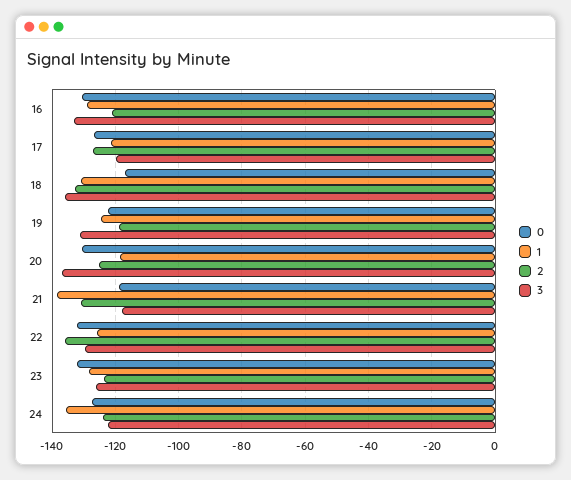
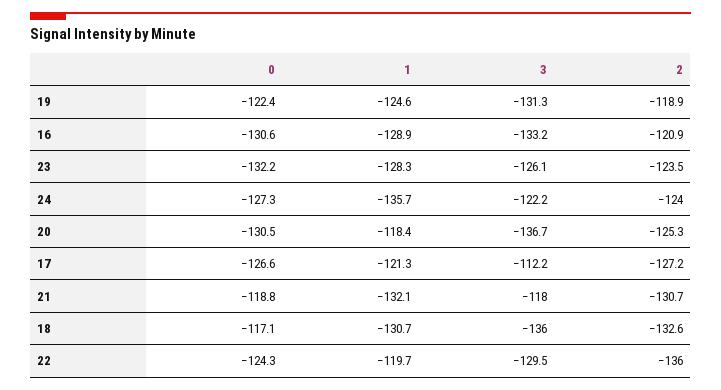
  {
    "0": {
      "16": -130.6,
      "17": -126.6,
      "18": -117.1,
      "19": -122.4,
      "20": -130.5,
      "21": -118.8,
-     "22": -132,
+     "22": -124.3,
      "23": -132.2,
      "24": -127.3
    },
    "1": {
      "16": -128.9,
      "17": -121.3,
      "18": -130.7,
      "19": -124.6,
      "20": -118.4,
-     "21": -138,
+     "21": -132.1,
-     "22": -126,
+     "22": -119.7,
      "23": -128.3,
      "24": -135.7
    },
    "2": {
      "16": -120.9,
      "17": -127.2,
      "18": -132.6,
      "19": -118.9,
      "20": -125.3,
      "21": -130.7,
      "22": -136,
      "23": -123.5,
      "24": -124
    },
    "3": {
      "16": -133.2,
-     "17": -120,
+     "17": -112.2,
      "18": -136,
      "19": -131.3,
      "20": -136.7,
      "21": -118,
      "22": -129.5,
      "23": -126.1,
      "24": -122.2
    }
  }

